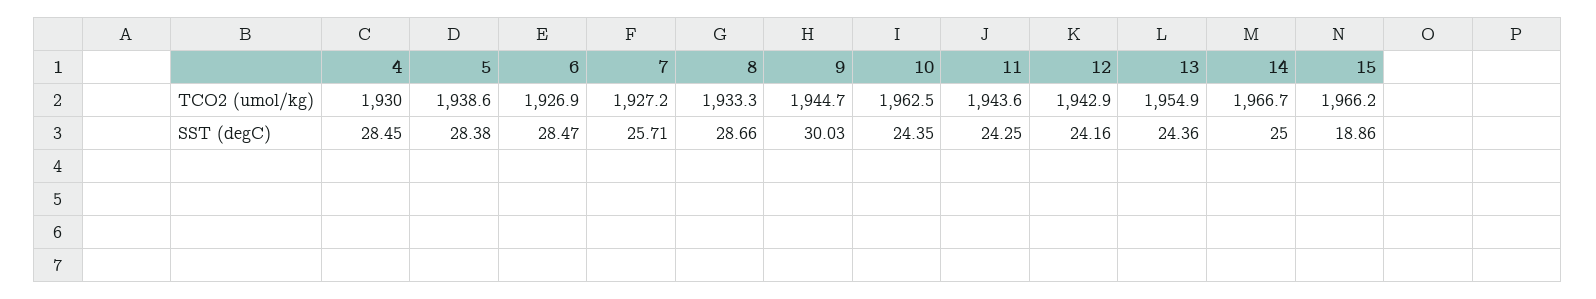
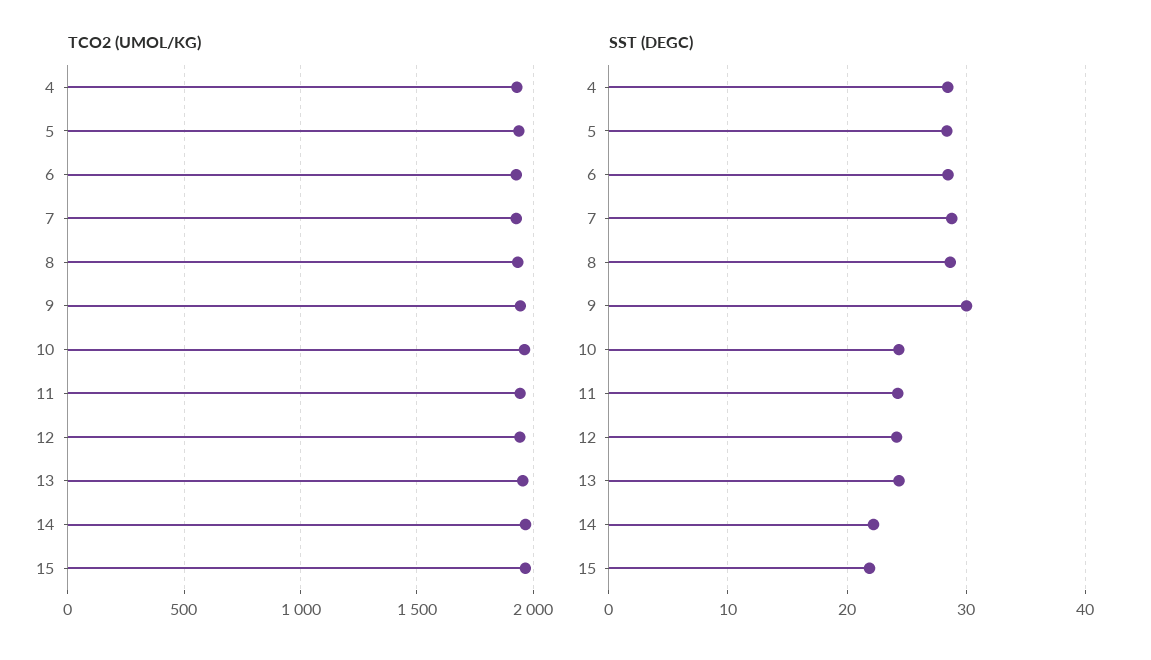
  {
    "TCO2 (umol/kg)": {
      "4": 1930,
      "5": 1938.6,
      "6": 1926.9,
      "7": 1927.2,
      "8": 1933.3,
      "9": 1944.7,
      "10": 1962.5,
      "11": 1943.6,
      "12": 1942.9,
      "13": 1954.9,
      "14": 1966.7,
      "15": 1966.2
    },
    "SST (degC)": {
      "4": 28.45,
      "5": 28.38,
      "6": 28.47,
-     "7": 25.71,
+     "7": 29,
      "8": 28.66,
      "9": 30.03,
      "10": 24.35,
      "11": 24.25,
      "12": 24.16,
      "13": 24.36,
-     "14": 25,
+     "14": 22,
-     "15": 18.86
+     "15": 22
    }
  }

